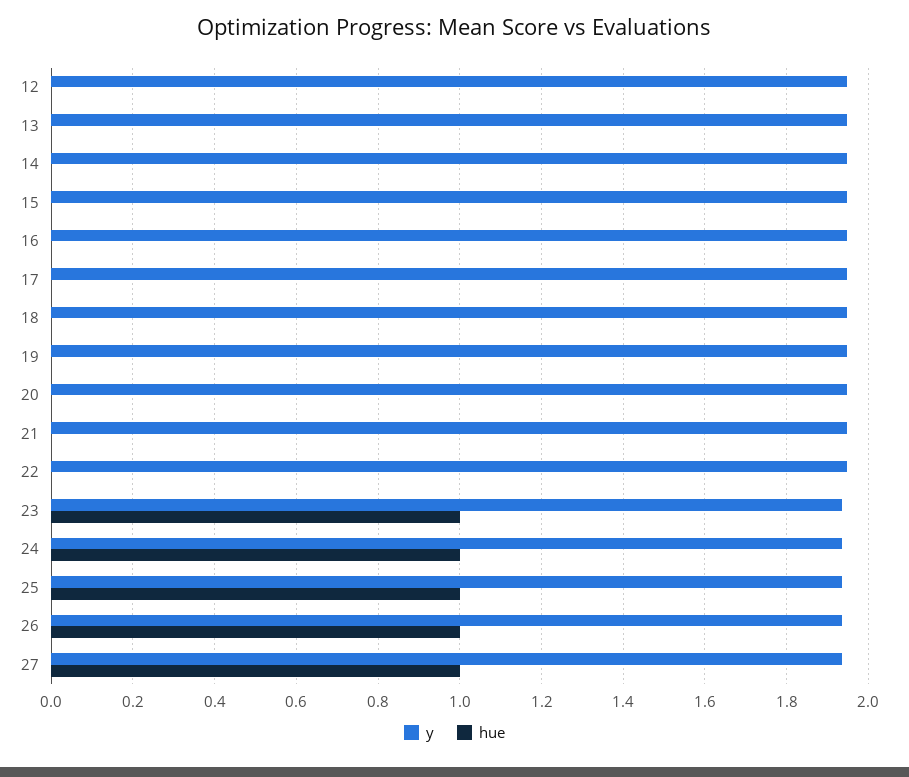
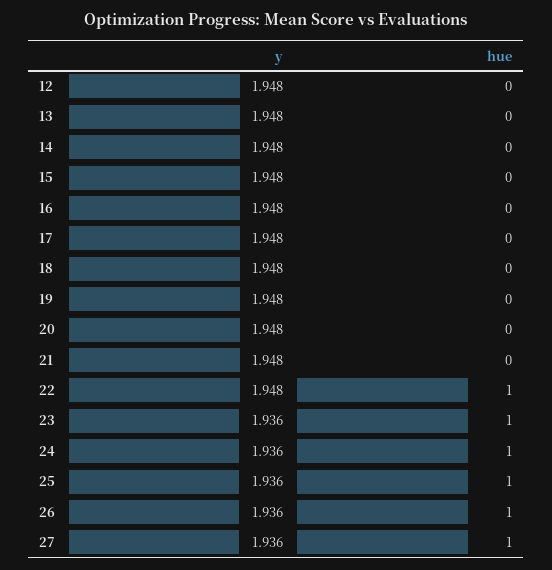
  {
    "y": {
      "12": 1.948,
      "13": 1.948,
      "14": 1.948,
      "15": 1.948,
      "16": 1.948,
      "17": 1.948,
      "18": 1.948,
      "19": 1.948,
      "20": 1.948,
      "21": 1.948,
      "22": 1.948,
      "23": 1.936,
      "24": 1.936,
      "25": 1.936,
      "26": 1.936,
      "27": 1.936
    },
    "hue": {
      "12": 0,
      "13": 0,
      "14": 0,
      "15": 0,
      "16": 0,
      "17": 0,
      "18": 0,
      "19": 0,
      "20": 0,
      "21": 0,
-     "22": 0,
+     "22": 1,
      "23": 1,
      "24": 1,
      "25": 1,
      "26": 1,
      "27": 1
    }
  }

